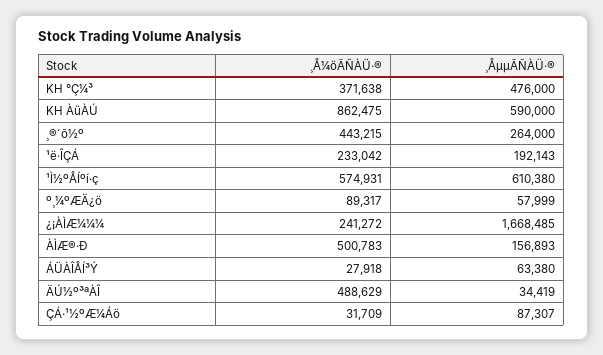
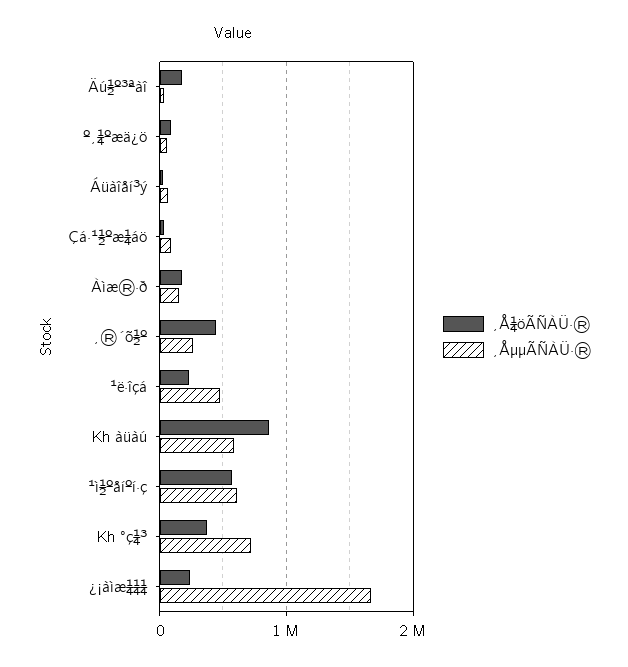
  {
    "¸Å¼öÃÑÀÜ·®": {
      "KH °Ç¼³": 371638,
      "KH ÀüÀÚ": 862475,
      "¸®´õ½º": 443215,
      "¹ë·ÎÇÁ": 233042,
      "¹Ì½ºÅÍºí·ç": 574931,
      "º¸¼ºÆÄ¿ö": 89317,
      "¿¡ÀÌÆ¼¼¼": 241272,
-     "ÀÌÆ®·Ð": 500783,
+     "ÀÌÆ®·Ð": 200000,
      "ÁÜÀÎÅÍ³Ý": 27918,
-     "ÄÚ½º³ªÀÎ": 488629,
+     "ÄÚ½º³ªÀÎ": 200000,
      "ÇÁ·¹½ºÆ¼Áö": 31709
    },
    "¸ÅµµÃÑÀÜ·®": {
-     "KH °Ç¼³": 476000,
+     "KH °Ç¼³": 700000,
      "KH ÀüÀÚ": 590000,
      "¸®´õ½º": 264000,
-     "¹ë·ÎÇÁ": 192143,
+     "¹ë·ÎÇÁ": 500000,
      "¹Ì½ºÅÍºí·ç": 610380,
      "º¸¼ºÆÄ¿ö": 57999,
      "¿¡ÀÌÆ¼¼¼": 1668485,
      "ÀÌÆ®·Ð": 156893,
      "ÁÜÀÎÅÍ³Ý": 63380,
      "ÄÚ½º³ªÀÎ": 34419,
      "ÇÁ·¹½ºÆ¼Áö": 87307
    }
  }

